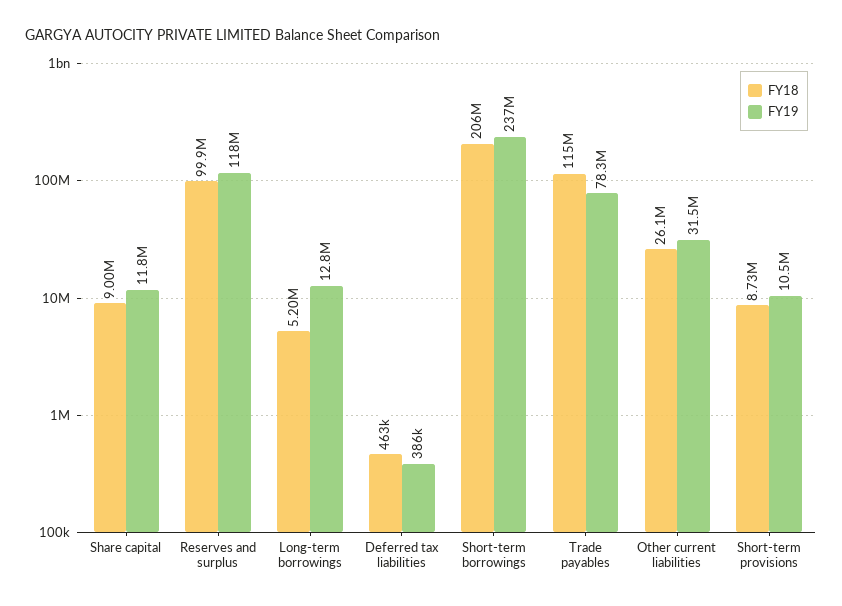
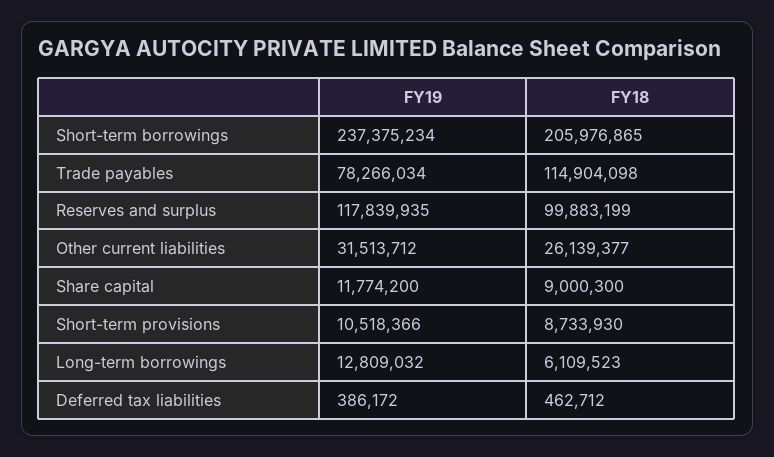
  {
    "FY18": {
      "Share capital": 9000300,
      "Reserves and surplus": 99883199,
-     "Long-term borrowings": 5200000,
+     "Long-term borrowings": 6109523,
      "Deferred tax liabilities": 462712,
      "Short-term borrowings": 205976865,
      "Trade payables": 114904098,
      "Other current liabilities": 26139377,
      "Short-term provisions": 8733930
    },
    "FY19": {
      "Share capital": 11774200,
      "Reserves and surplus": 117839935,
      "Long-term borrowings": 12809032,
      "Deferred tax liabilities": 386172,
      "Short-term borrowings": 237375234,
      "Trade payables": 78266034,
      "Other current liabilities": 31513712,
      "Short-term provisions": 10518366
    }
  }

